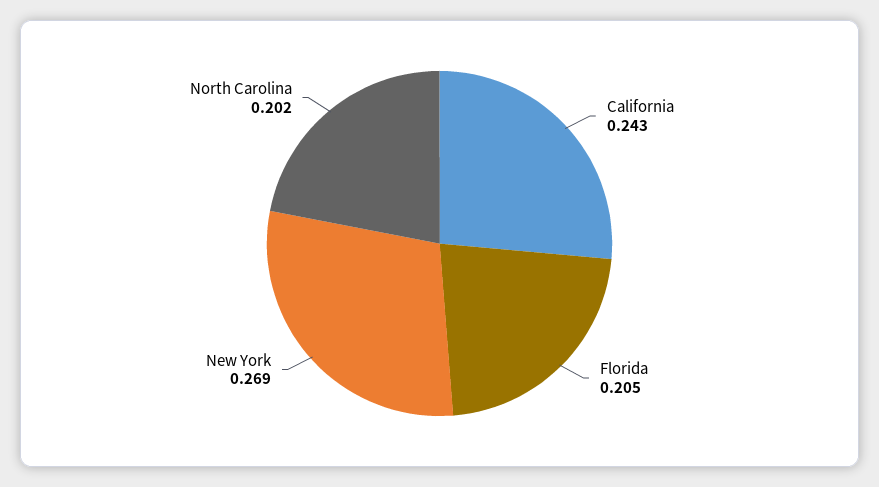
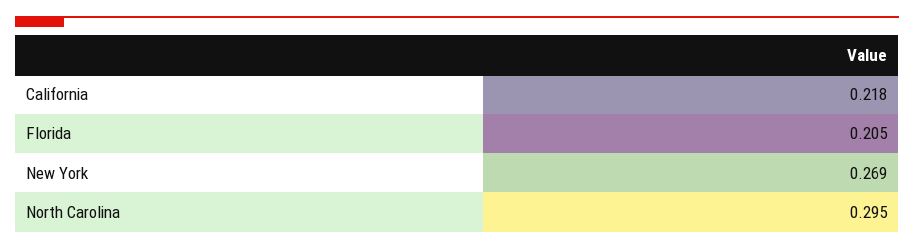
  {
-   "California": 0.243,
+   "California": 0.218,
    "Florida": 0.205,
    "New York": 0.269,
-   "North Carolina": 0.202
+   "North Carolina": 0.295
  }

